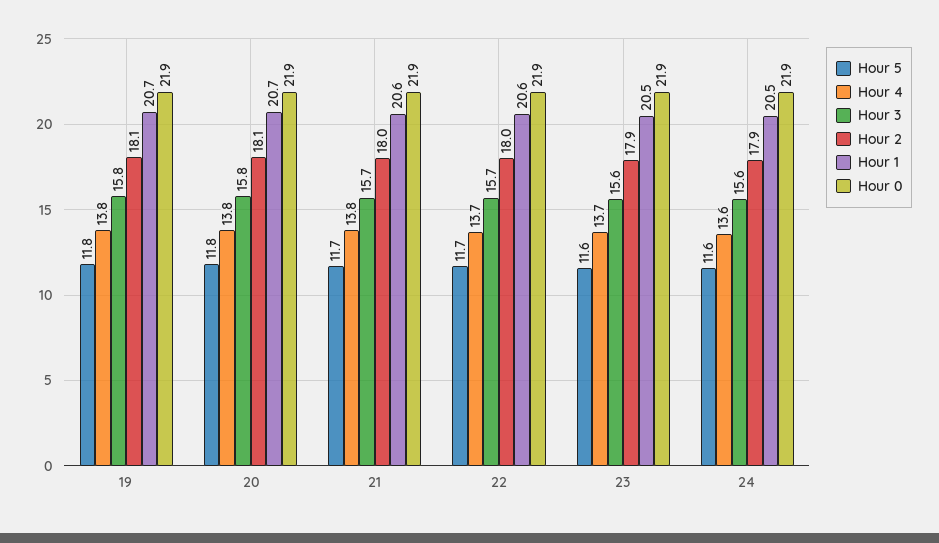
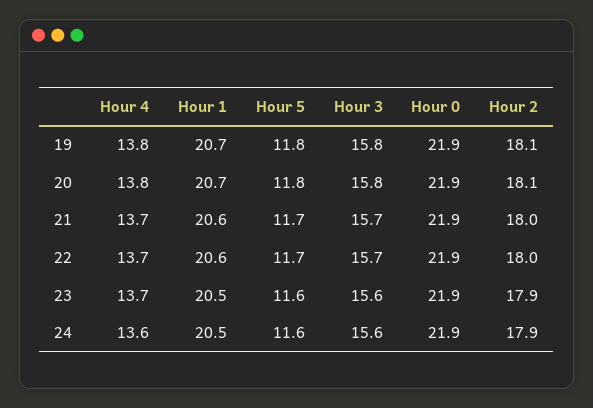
  {
    "Hour 5": {
      "19": 11.8,
      "20": 11.8,
      "21": 11.7,
      "22": 11.7,
      "23": 11.6,
      "24": 11.6
    },
    "Hour 4": {
      "19": 13.8,
      "20": 13.8,
-     "21": 13.8,
+     "21": 13.7,
      "22": 13.7,
      "23": 13.7,
      "24": 13.6
    },
    "Hour 3": {
      "19": 15.8,
      "20": 15.8,
      "21": 15.7,
      "22": 15.7,
      "23": 15.6,
      "24": 15.6
    },
    "Hour 2": {
      "19": 18.1,
      "20": 18.1,
      "21": 18,
      "22": 18,
      "23": 17.9,
      "24": 17.9
    },
    "Hour 1": {
      "19": 20.7,
      "20": 20.7,
      "21": 20.6,
      "22": 20.6,
      "23": 20.5,
      "24": 20.5
    },
    "Hour 0": {
      "19": 21.9,
      "20": 21.9,
      "21": 21.9,
      "22": 21.9,
      "23": 21.9,
      "24": 21.9
    }
  }

